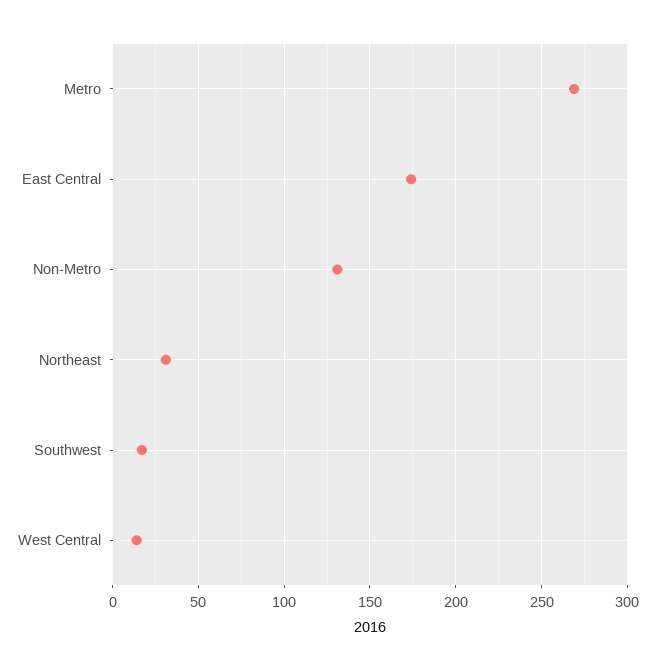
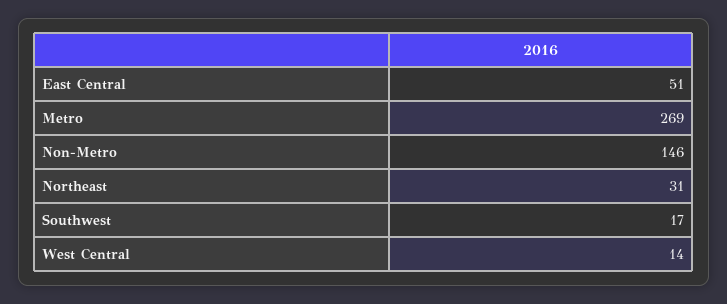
  {
    "Metro": 269,
-   "East Central": 175,
+   "East Central": 51,
-   "Non-Metro": 130,
+   "Non-Metro": 146,
    "Northeast": 31,
    "Southwest": 17,
    "West Central": 14
  }

